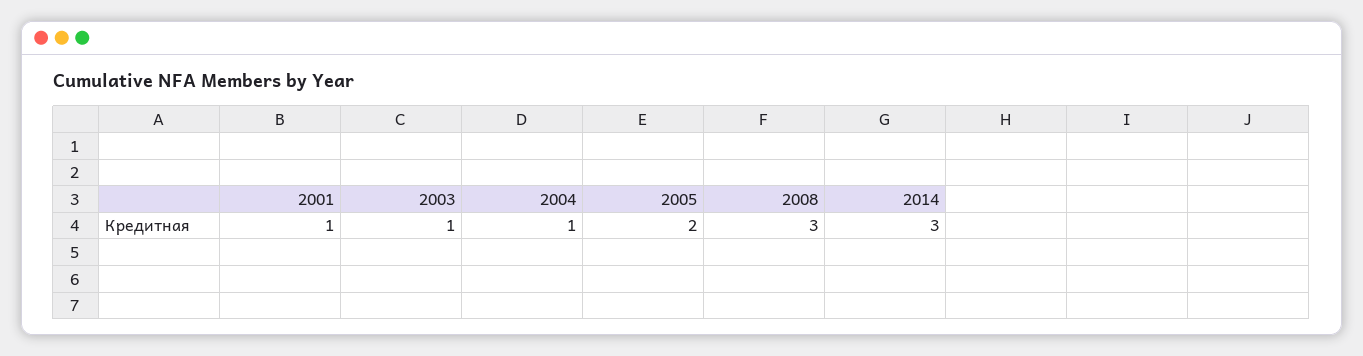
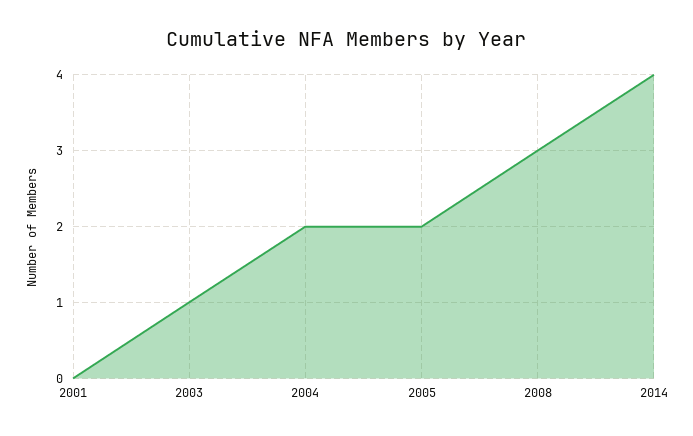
  {
-   "2001": 1,
+   "2001": 0,
    "2003": 1,
-   "2004": 1,
+   "2004": 2,
    "2005": 2,
    "2008": 3,
-   "2014": 3
+   "2014": 4
  }

